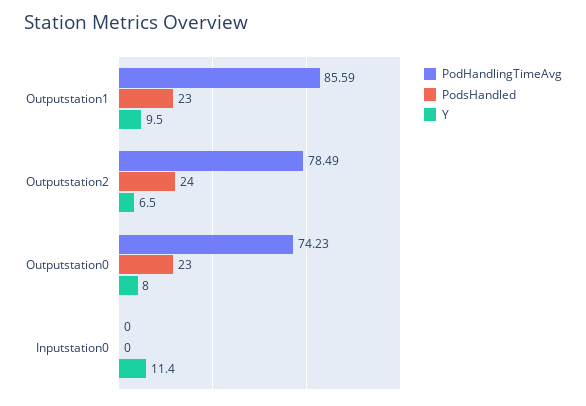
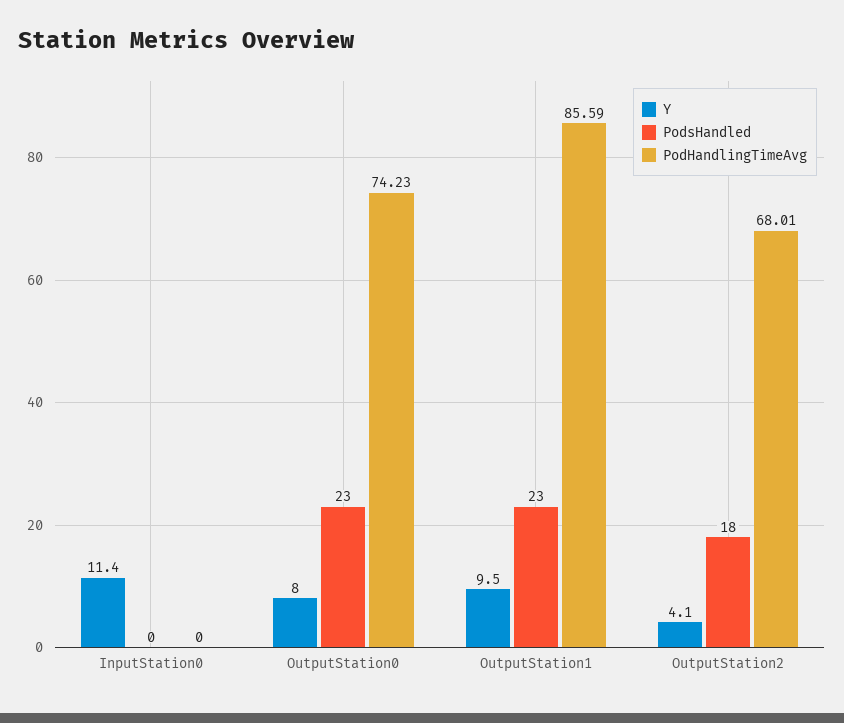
  {
    "PodHandlingTimeAvg": {
      "Outputstation1": 85.59,
-     "Outputstation2": 78.49,
+     "Outputstation2": 68.01,
      "Outputstation0": 74.23,
      "Inputstation0": 0
    },
    "PodsHandled": {
      "Outputstation1": 23,
-     "Outputstation2": 24,
+     "Outputstation2": 18,
      "Outputstation0": 23,
      "Inputstation0": 0
    },
    "Y": {
      "Outputstation1": 9.5,
-     "Outputstation2": 6.5,
+     "Outputstation2": 4.1,
      "Outputstation0": 8,
      "Inputstation0": 11.4
    }
  }

